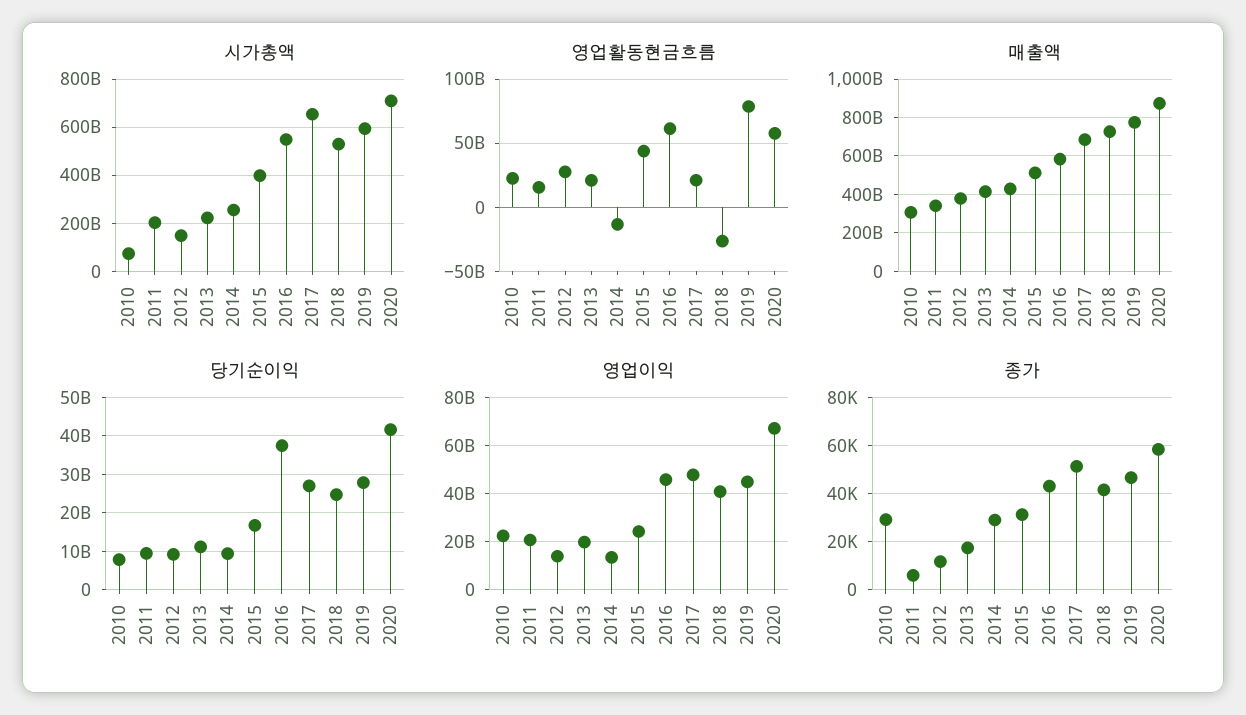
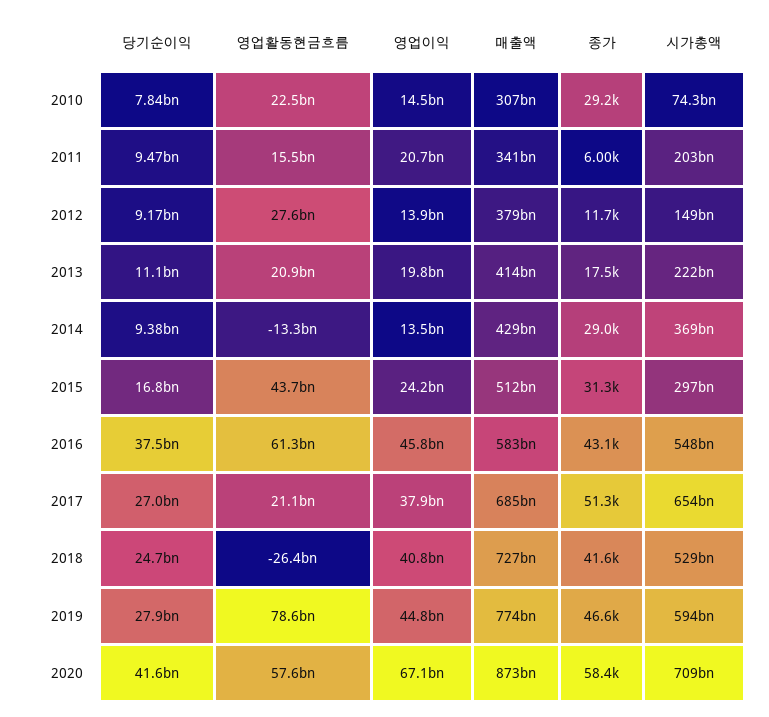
  {
    "시가총액": {
      "2010": 74300000000,
      "2011": 203000000000,
      "2012": 149000000000,
      "2013": 222000000000,
-     "2014": 250000000000,
+     "2014": 369000000000,
-     "2015": 400000000000,
+     "2015": 297000000000,
      "2016": 548000000000,
      "2017": 654000000000,
      "2018": 529000000000,
      "2019": 594000000000,
      "2020": 709000000000
    },
    "영업활동현금흐름": {
      "2010": 22500000000,
      "2011": 15500000000,
      "2012": 27600000000,
      "2013": 20900000000,
      "2014": -13300000000,
      "2015": 43700000000,
      "2016": 61300000000,
      "2017": 21100000000,
      "2018": -26400000000,
      "2019": 78600000000,
      "2020": 57600000000
    },
    "매출액": {
      "2010": 307000000000,
      "2011": 341000000000,
      "2012": 379000000000,
      "2013": 414000000000,
      "2014": 429000000000,
      "2015": 512000000000,
      "2016": 583000000000,
      "2017": 685000000000,
      "2018": 727000000000,
      "2019": 774000000000,
      "2020": 873000000000
    },
    "당기순이익": {
      "2010": 7840000000,
      "2011": 9470000000,
      "2012": 9170000000,
      "2013": 11100000000,
      "2014": 9380000000,
      "2015": 16800000000,
      "2016": 37500000000,
      "2017": 27000000000,
      "2018": 24700000000,
      "2019": 27900000000,
      "2020": 41600000000
    },
    "영업이익": {
-     "2010": 22500000000,
+     "2010": 14500000000,
      "2011": 20700000000,
      "2012": 13900000000,
      "2013": 19800000000,
      "2014": 13500000000,
      "2015": 24200000000,
      "2016": 45800000000,
-     "2017": 47500000000,
+     "2017": 37900000000,
      "2018": 40800000000,
      "2019": 44800000000,
      "2020": 67100000000
    },
    "종가": {
      "2010": 29200,
      "2011": 6000,
      "2012": 11700,
      "2013": 17500,
      "2014": 29000,
      "2015": 31300,
      "2016": 43100,
      "2017": 51300,
      "2018": 41600,
      "2019": 46600,
      "2020": 58400
    }
  }

